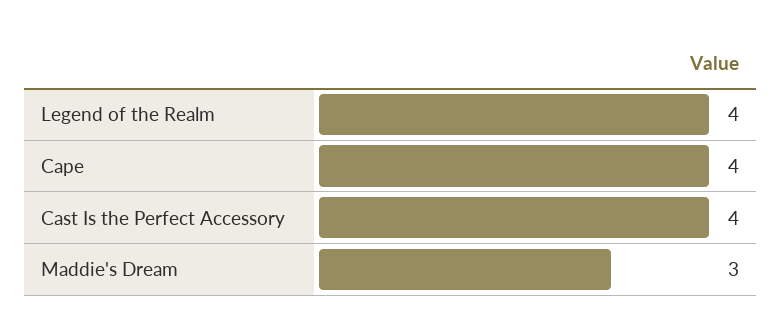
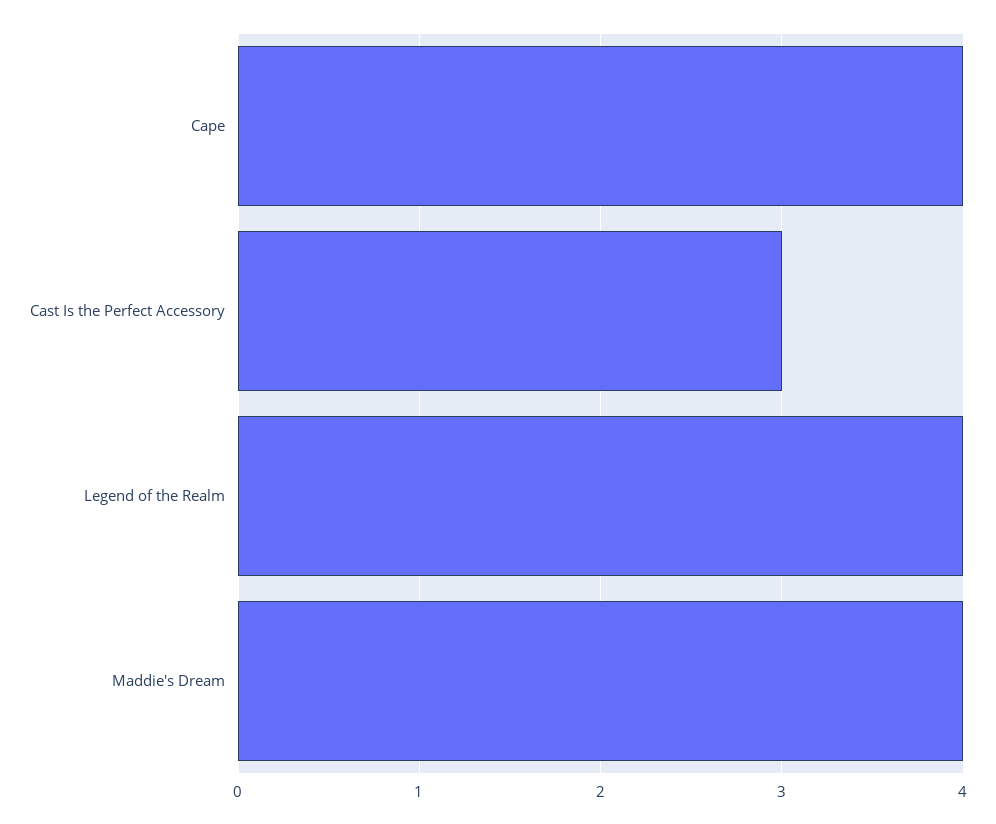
  {
    "Legend of the Realm": 4,
    "Cape": 4,
-   "Cast Is the Perfect Accessory": 4,
+   "Cast Is the Perfect Accessory": 3,
-   "Maddie's Dream": 3
+   "Maddie's Dream": 4
  }

